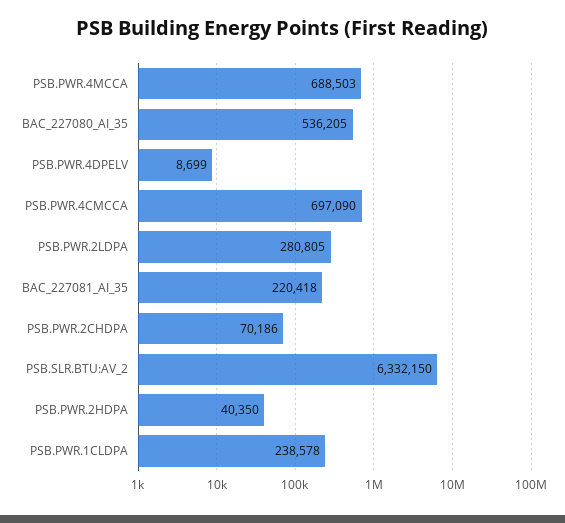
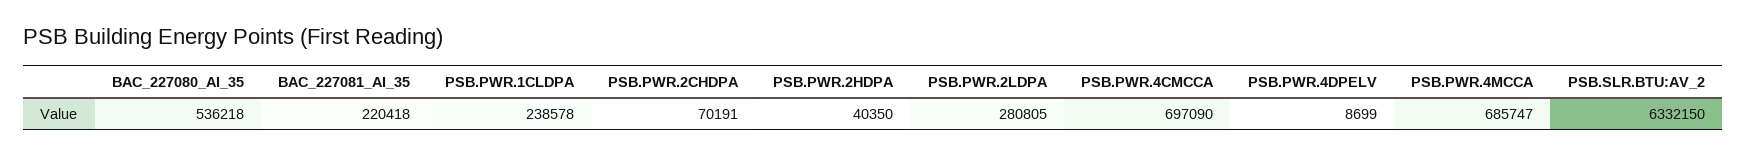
  {
-   "PSB.PWR.4MCCA": 688503,
+   "PSB.PWR.4MCCA": 685747,
-   "BAC_227080_AI_35": 536205,
+   "BAC_227080_AI_35": 536218,
    "PSB.PWR.4DPELV": 8699,
    "PSB.PWR.4CMCCA": 697090,
    "PSB.PWR.2LDPA": 280805,
    "BAC_227081_AI_35": 220418,
-   "PSB.PWR.2CHDPA": 70186,
+   "PSB.PWR.2CHDPA": 70191,
    "PSB.SLR.BTU:AV_2": 6332150,
    "PSB.PWR.2HDPA": 40350,
    "PSB.PWR.1CLDPA": 238578
  }

